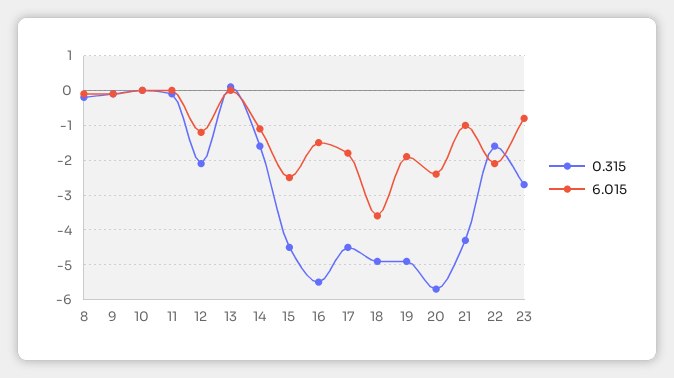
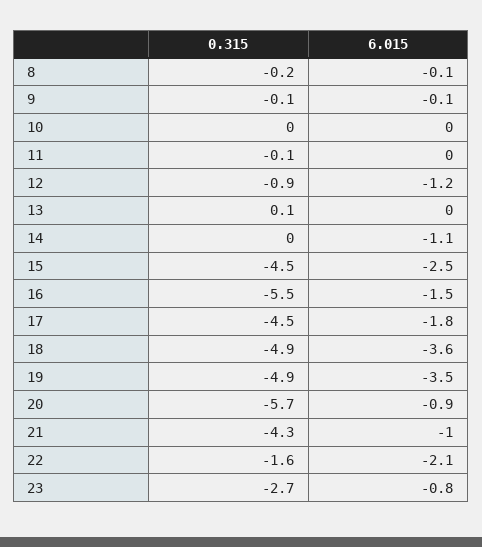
  {
    "0.315": {
      "8": -0.2,
      "9": -0.1,
      "10": 0,
      "11": -0.1,
-     "12": -2,
+     "12": -0.9,
      "13": 0.1,
-     "14": -1.5,
+     "14": 0,
      "15": -4.5,
      "16": -5.5,
      "17": -4.5,
      "18": -4.9,
      "19": -4.9,
      "20": -5.7,
      "21": -4.3,
      "22": -1.6,
      "23": -2.7
    },
    "6.015": {
      "8": -0.1,
      "9": -0.1,
      "10": 0,
      "11": 0,
      "12": -1.2,
      "13": 0,
      "14": -1.1,
      "15": -2.5,
      "16": -1.5,
      "17": -1.8,
      "18": -3.6,
-     "19": -2,
+     "19": -3.5,
-     "20": -2.5,
+     "20": -0.9,
      "21": -1,
      "22": -2.1,
      "23": -0.8
    }
  }

